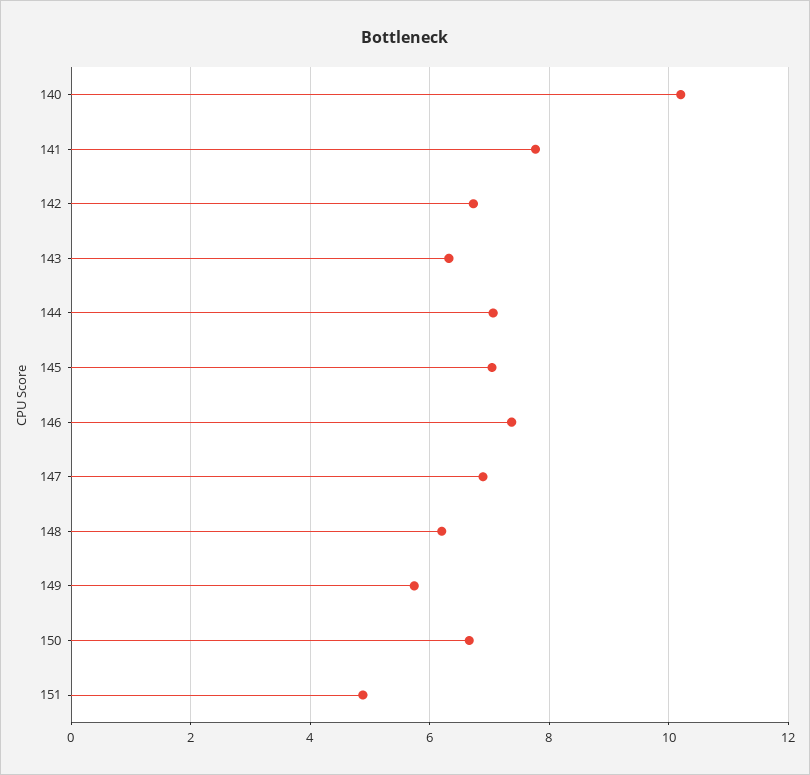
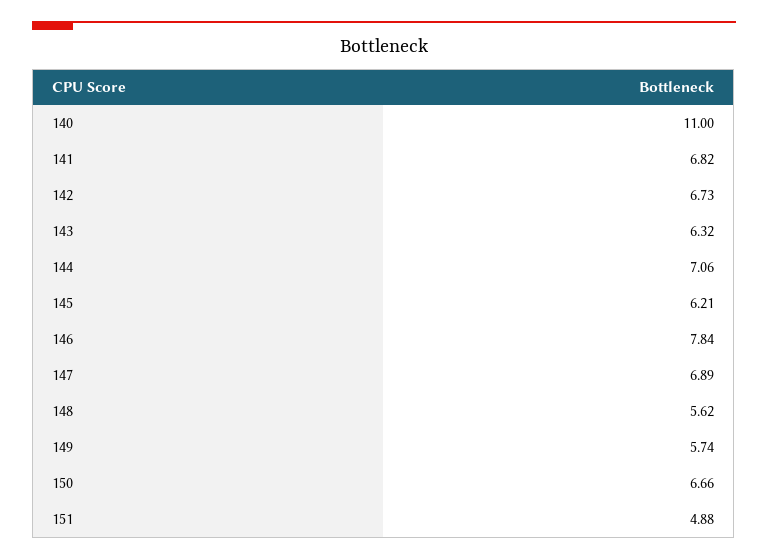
  {
-   "140": 10.2,
+   "140": 11,
-   "141": 7.8,
+   "141": 6.82,
    "142": 6.73,
    "143": 6.32,
    "144": 7.06,
-   "145": 7,
+   "145": 6.21,
-   "146": 7.4,
+   "146": 7.84,
    "147": 6.89,
-   "148": 6.2,
+   "148": 5.62,
    "149": 5.74,
    "150": 6.66,
    "151": 4.88
  }

